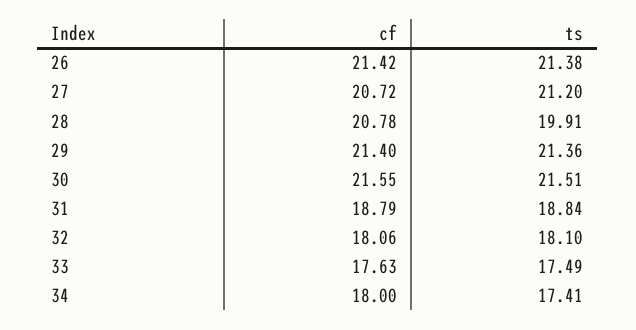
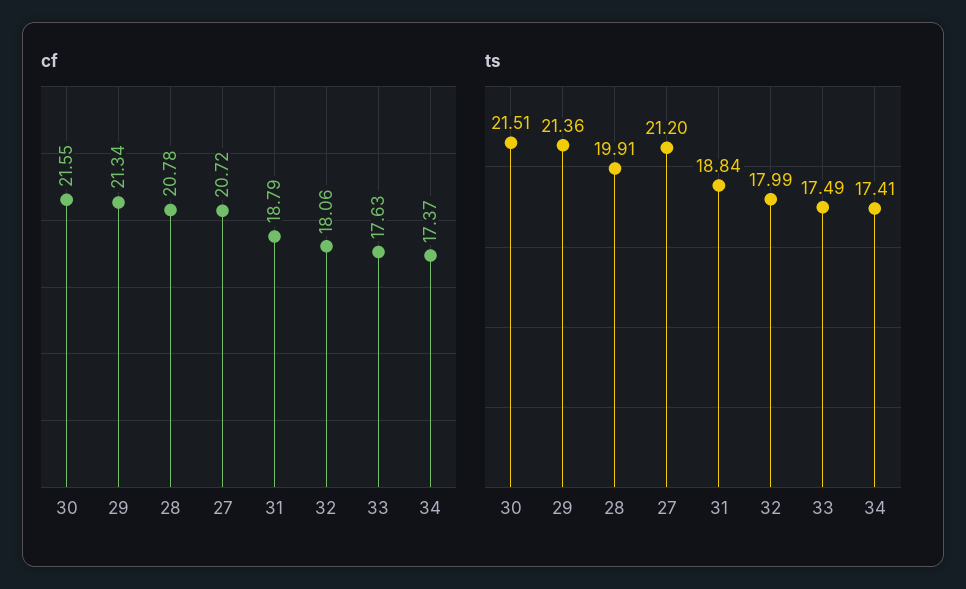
  {
    "cf": {
-     "26": 21.42,
      "27": 20.72,
      "28": 20.78,
-     "29": 21.4,
+     "29": 21.34,
      "30": 21.55,
      "31": 18.79,
      "32": 18.06,
      "33": 17.63,
-     "34": 18
+     "34": 17.37
    },
    "ts": {
-     "26": 21.38,
      "27": 21.2,
      "28": 19.91,
      "29": 21.36,
      "30": 21.51,
      "31": 18.84,
-     "32": 18.1,
+     "32": 17.99,
      "33": 17.49,
      "34": 17.41
    }
  }

